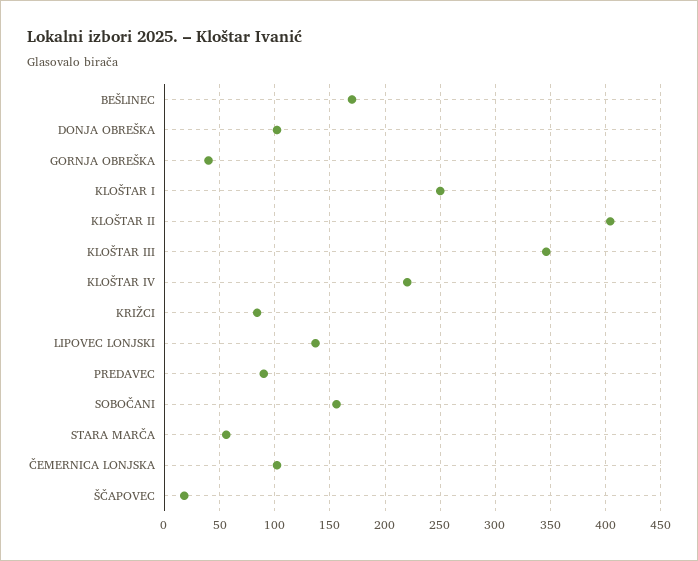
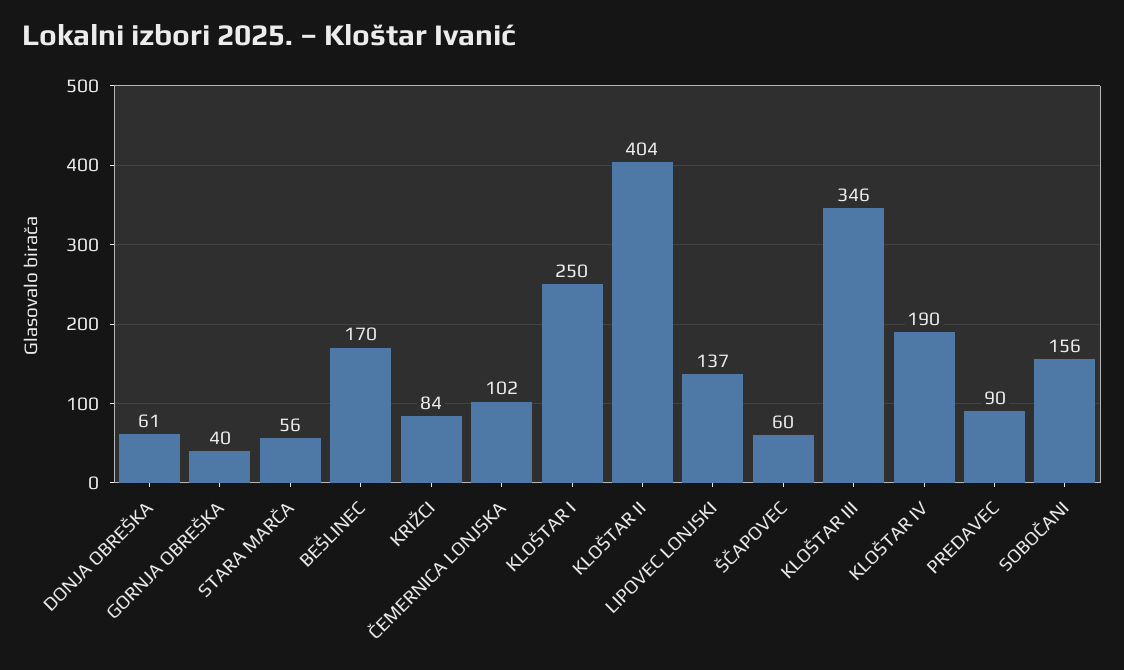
  {
    "BEŠLINEC": 170,
-   "DONJA OBREŠKA": 100,
+   "DONJA OBREŠKA": 61,
    "GORNJA OBREŠKA": 40,
    "KLOŠTAR I": 250,
    "KLOŠTAR II": 404,
    "KLOŠTAR III": 346,
-   "KLOŠTAR IV": 220,
+   "KLOŠTAR IV": 190,
    "KRIŽCI": 84,
    "LIPOVEC LONJSKI": 137,
    "PREDAVEC": 90,
    "SOBOČANI": 156,
    "STARA MARČA": 56,
    "ČEMERNICA LONJSKA": 102,
-   "ŠČAPOVEC": 20
+   "ŠČAPOVEC": 60
  }

